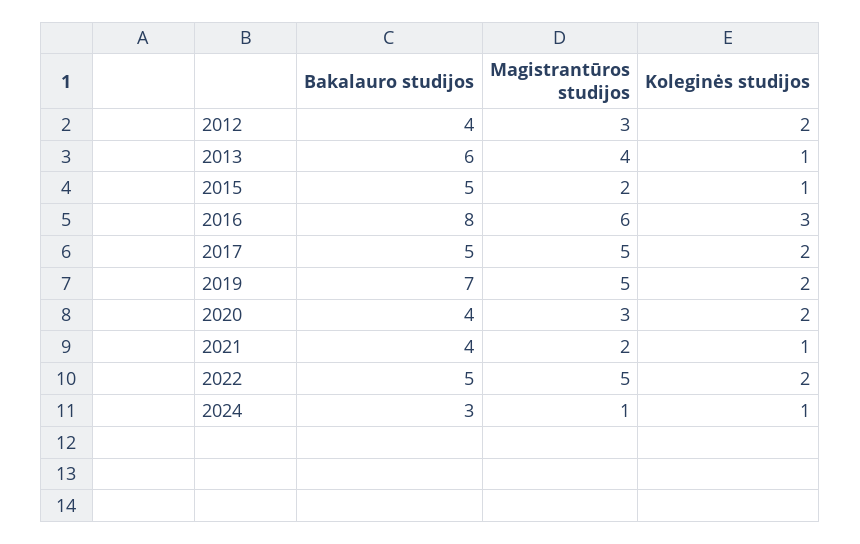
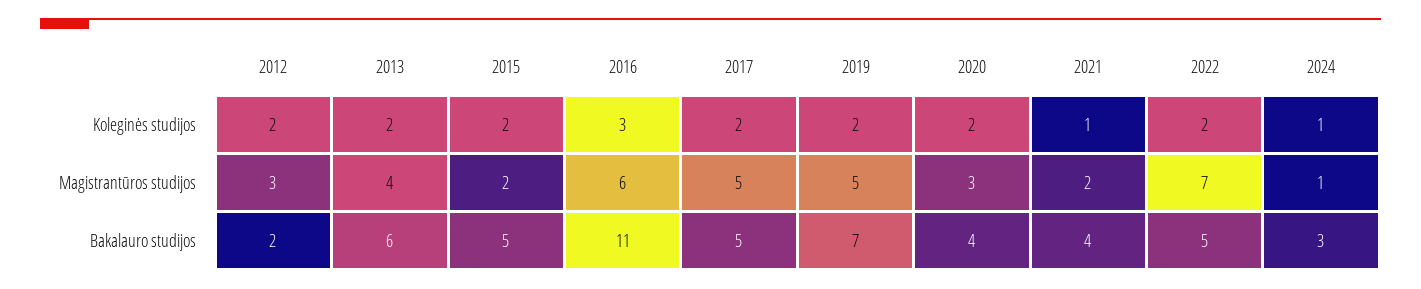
  {
    "Bakalauro studijos": {
-     "2012": 4,
+     "2012": 2,
      "2013": 6,
      "2015": 5,
-     "2016": 8,
+     "2016": 11,
      "2017": 5,
      "2019": 7,
      "2020": 4,
      "2021": 4,
      "2022": 5,
      "2024": 3
    },
    "Magistrantūros studijos": {
      "2012": 3,
      "2013": 4,
      "2015": 2,
      "2016": 6,
      "2017": 5,
      "2019": 5,
      "2020": 3,
      "2021": 2,
-     "2022": 5,
+     "2022": 7,
      "2024": 1
    },
    "Koleginės studijos": {
      "2012": 2,
-     "2013": 1,
+     "2013": 2,
-     "2015": 1,
+     "2015": 2,
      "2016": 3,
      "2017": 2,
      "2019": 2,
      "2020": 2,
      "2021": 1,
      "2022": 2,
      "2024": 1
    }
  }

